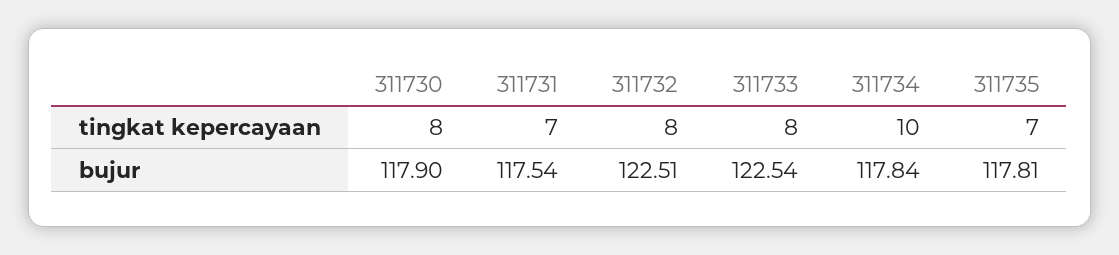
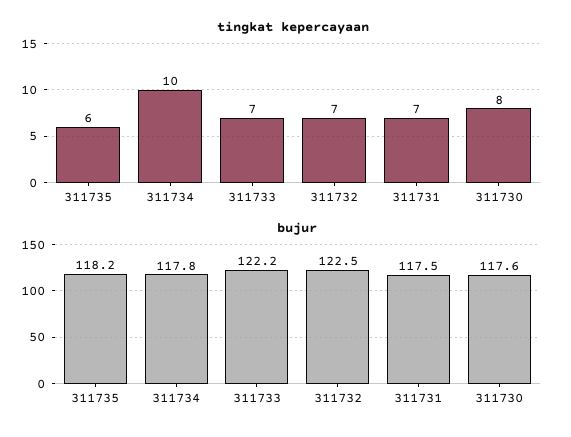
  {
    "tingkat kepercayaan": {
      "311730": 8,
      "311731": 7,
-     "311732": 8,
+     "311732": 7,
-     "311733": 8,
+     "311733": 7,
      "311734": 10,
-     "311735": 7
+     "311735": 6
    },
    "bujur": {
-     "311730": 117.9,
+     "311730": 117.6,
      "311731": 117.54,
      "311732": 122.51,
-     "311733": 122.54,
+     "311733": 122.2,
      "311734": 117.84,
-     "311735": 117.81
+     "311735": 118.2
    }
  }

